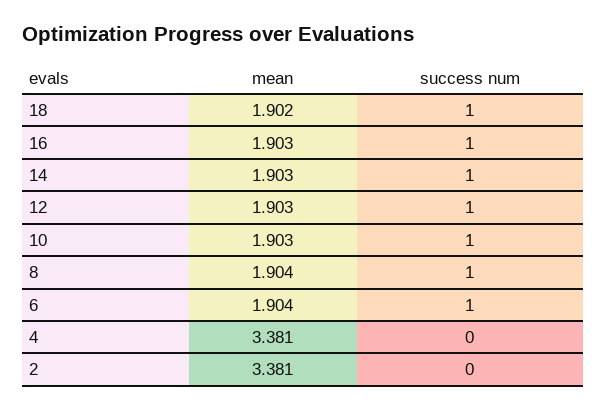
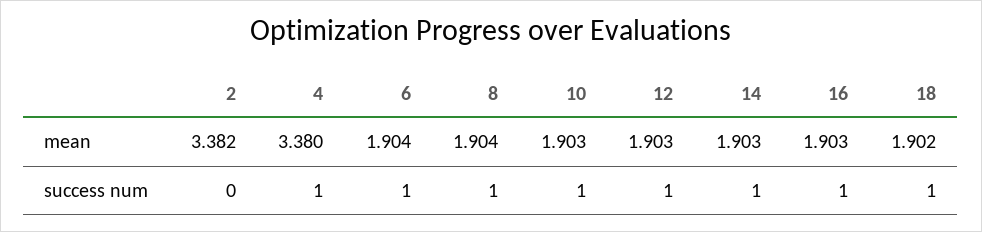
  {
    "mean": {
      "18": 1.902,
      "16": 1.903,
      "14": 1.903,
      "12": 1.903,
      "10": 1.903,
      "8": 1.904,
      "6": 1.904,
-     "4": 3.381,
+     "4": 3.38,
-     "2": 3.381
+     "2": 3.382
    },
    "success num": {
      "18": 1,
      "16": 1,
      "14": 1,
      "12": 1,
      "10": 1,
      "8": 1,
      "6": 1,
-     "4": 0,
+     "4": 1,
      "2": 0
    }
  }

